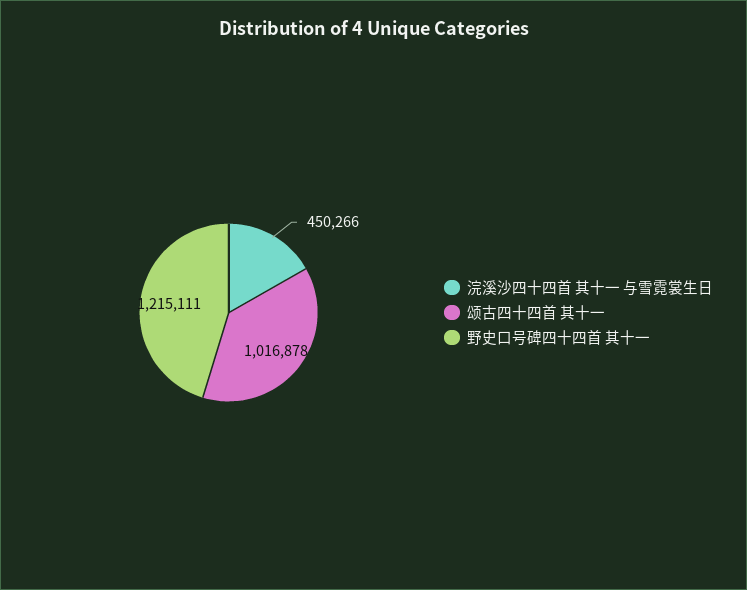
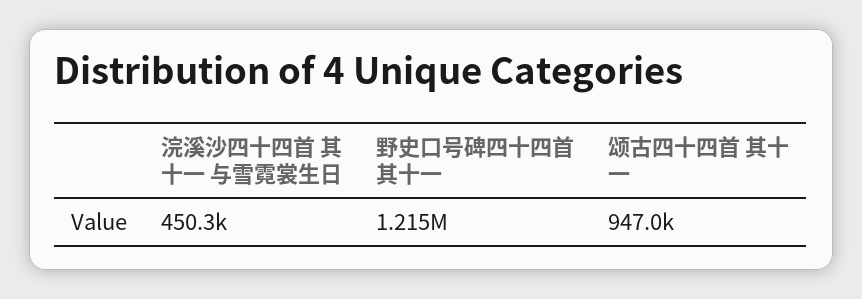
  {
    "浣溪沙四十四首 其十一 与雪霓裳生日": 450266,
-   "颂古四十四首 其十一": 1016878,
+   "颂古四十四首 其十一": 947000,
    "野史口号碑四十四首 其十一": 1215111
  }

